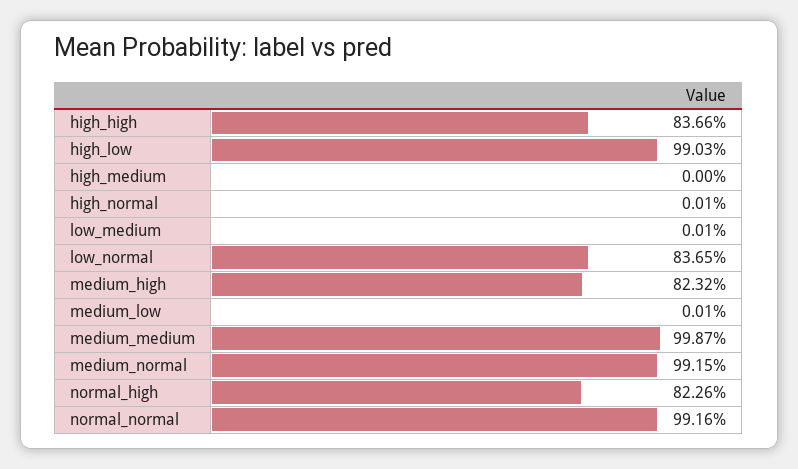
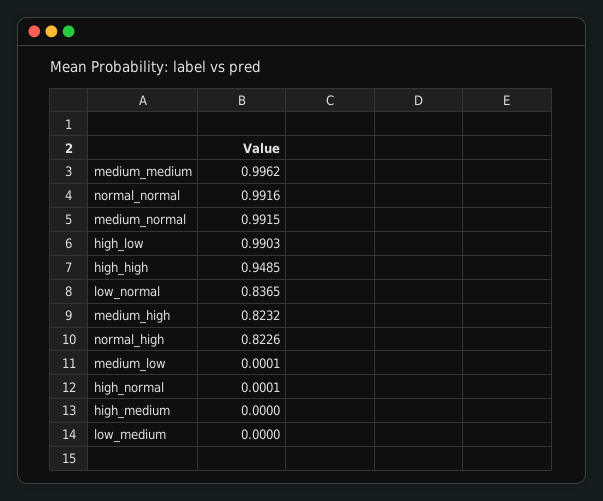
  {
-   "high_high": 0.8366,
+   "high_high": 0.9485,
    "high_low": 0.9903,
    "high_medium": 0,
    "high_normal": 0.0001,
-   "low_medium": 0.0001,
+   "low_medium": 0,
    "low_normal": 0.8365,
    "medium_high": 0.8232,
    "medium_low": 0.0001,
-   "medium_medium": 0.9987,
+   "medium_medium": 0.9962,
    "medium_normal": 0.9915,
    "normal_high": 0.8226,
    "normal_normal": 0.9916
  }

